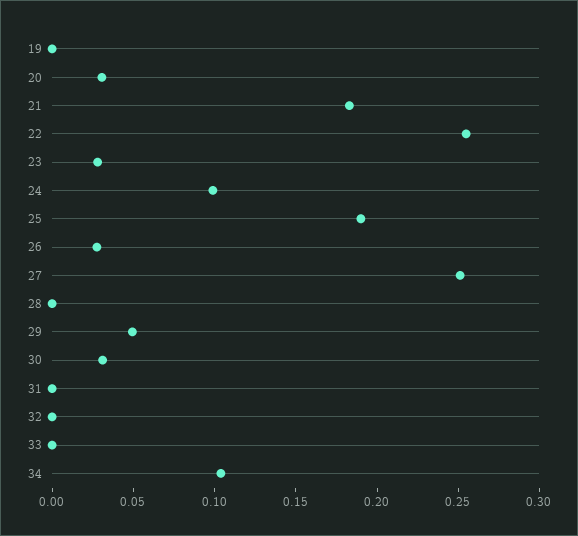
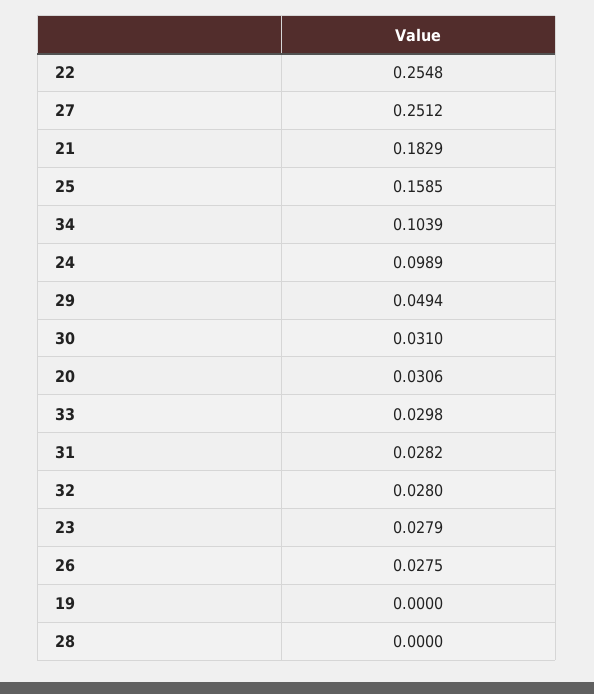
  {
    "19": 0,
    "20": 0.0306,
    "21": 0.1829,
    "22": 0.2548,
    "23": 0.0279,
    "24": 0.0989,
-   "25": 0.19,
+   "25": 0.1585,
    "26": 0.0275,
    "27": 0.2512,
    "28": 0,
    "29": 0.0494,
    "30": 0.031,
-   "31": 0,
+   "31": 0.0282,
-   "32": 0,
+   "32": 0.028,
-   "33": 0,
+   "33": 0.0298,
    "34": 0.1039
  }

